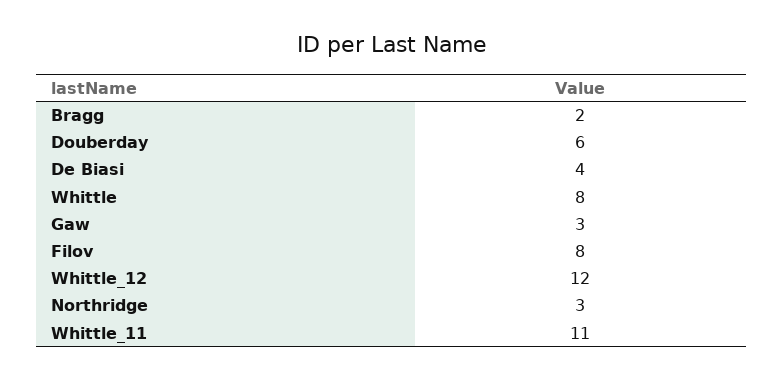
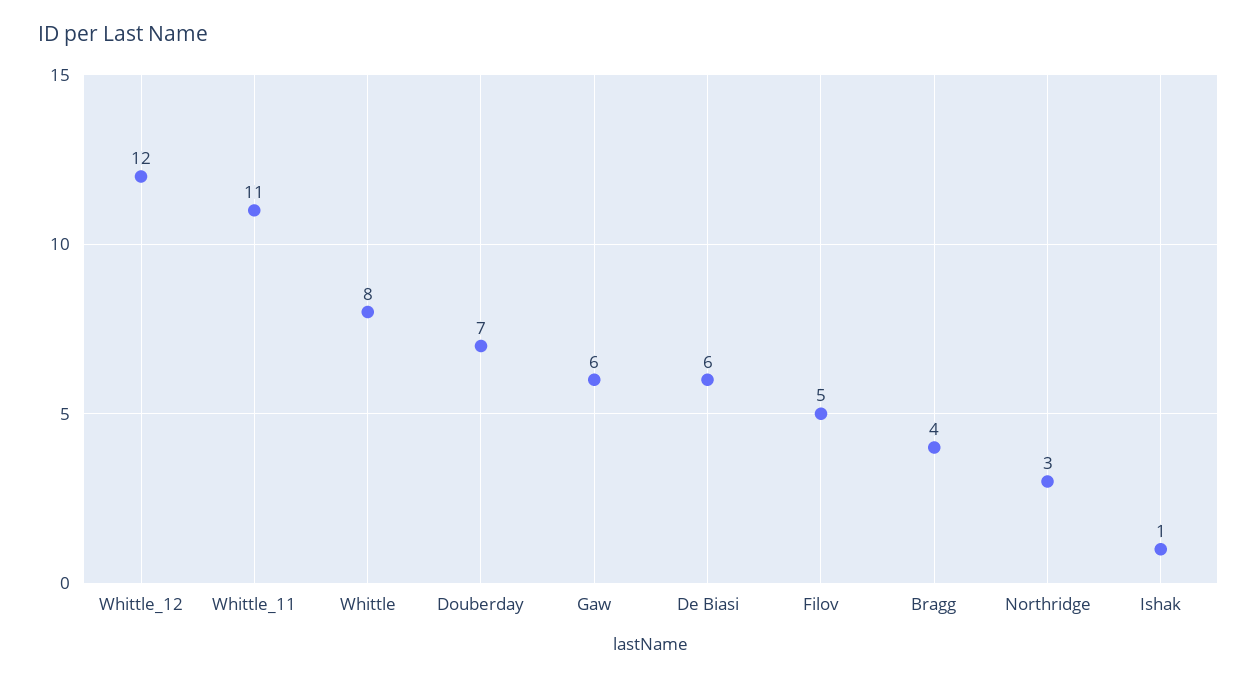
  {
-   "Bragg": 2,
+   "Bragg": 4,
-   "Douberday": 6,
+   "Douberday": 7,
-   "De Biasi": 4,
+   "De Biasi": 6,
    "Whittle": 8,
-   "Gaw": 3,
+   "Gaw": 6,
-   "Filov": 8,
+   "Filov": 5,
    "Whittle_12": 12,
    "Northridge": 3,
-   "Whittle_11": 11
+   "Whittle_11": 11,
+   "Ishak": 1
  }

